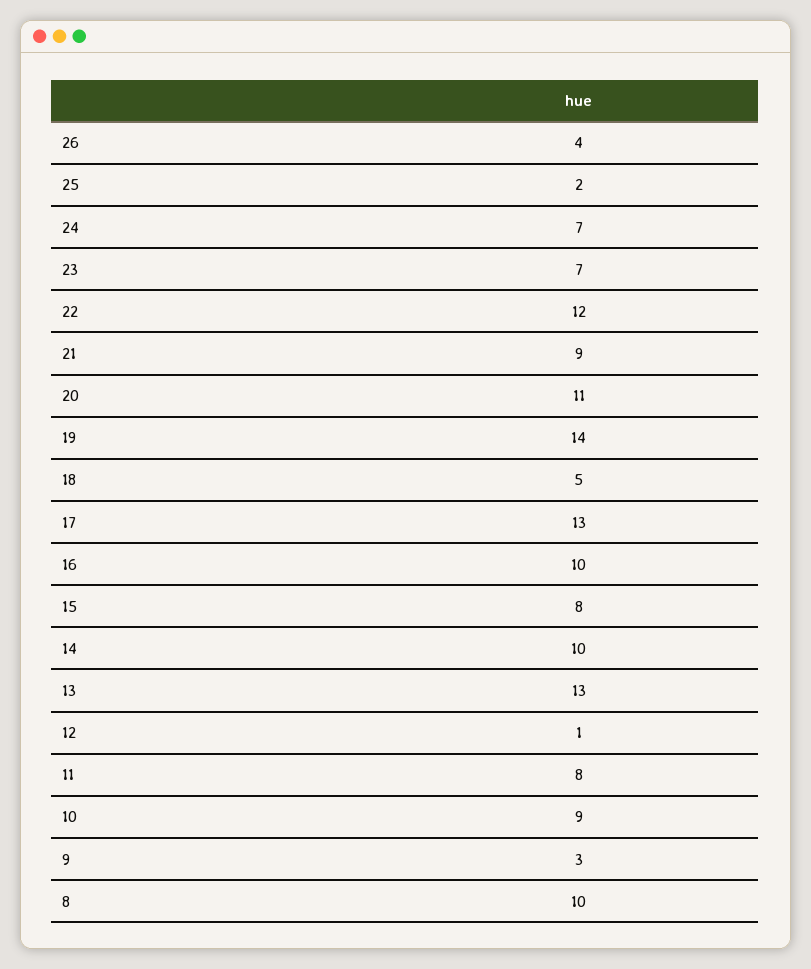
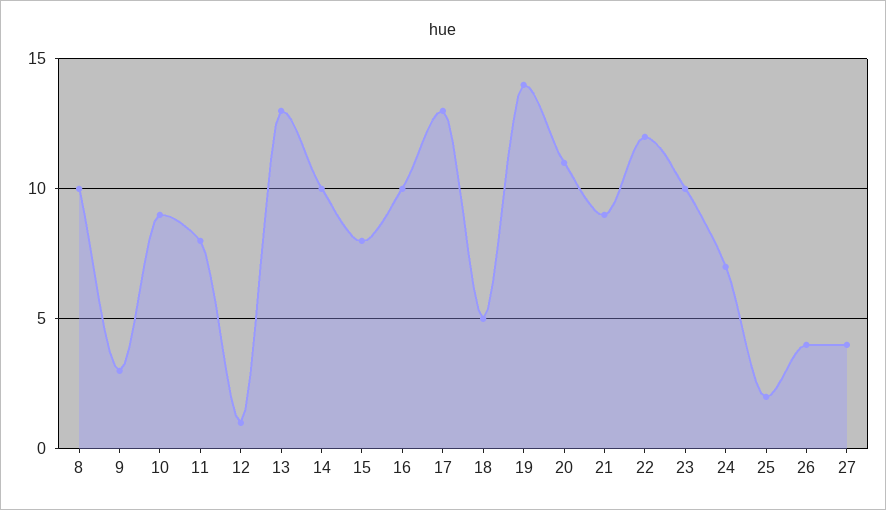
  {
    "26": 4,
    "25": 2,
    "24": 7,
-   "23": 7,
+   "23": 10,
    "22": 12,
    "21": 9,
    "20": 11,
    "19": 14,
    "18": 5,
    "17": 13,
    "16": 10,
    "15": 8,
    "14": 10,
    "13": 13,
    "12": 1,
    "11": 8,
    "10": 9,
    "9": 3,
-   "8": 10
+   "8": 10,
+   "27": 4
  }

